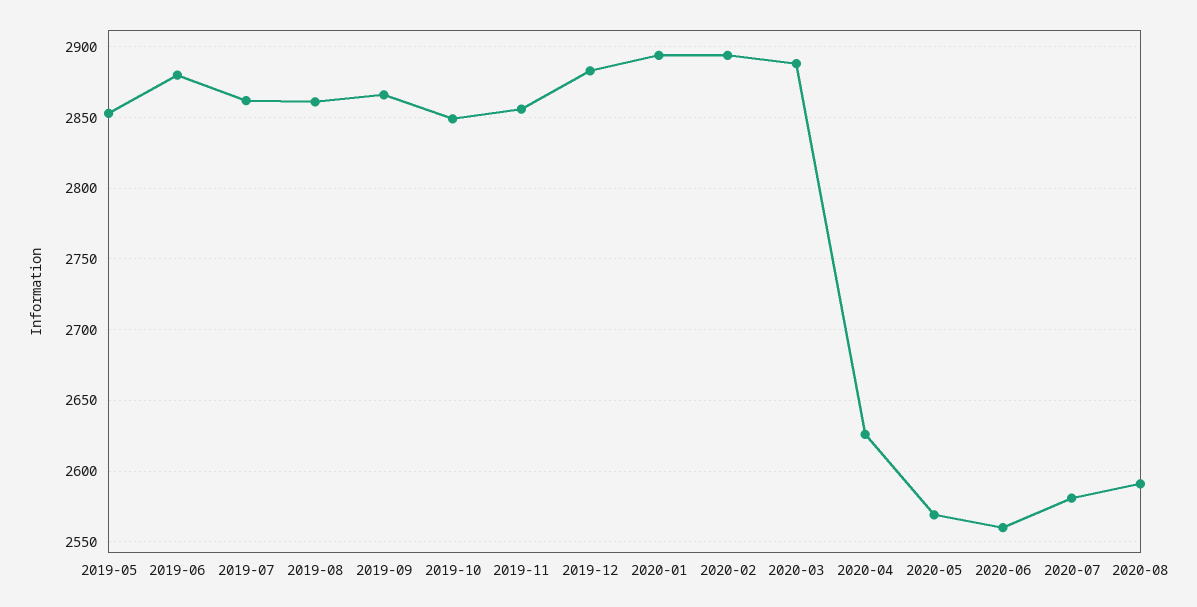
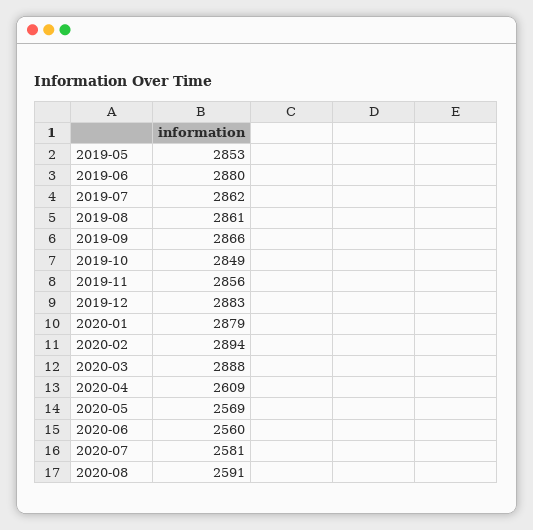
  {
    "2019-05": 2853,
    "2019-06": 2880,
    "2019-07": 2862,
    "2019-08": 2861,
    "2019-09": 2866,
    "2019-10": 2849,
    "2019-11": 2856,
    "2019-12": 2883,
-   "2020-01": 2895,
+   "2020-01": 2879,
    "2020-02": 2894,
    "2020-03": 2888,
-   "2020-04": 2625,
+   "2020-04": 2609,
    "2020-05": 2569,
    "2020-06": 2560,
    "2020-07": 2581,
    "2020-08": 2591
  }

